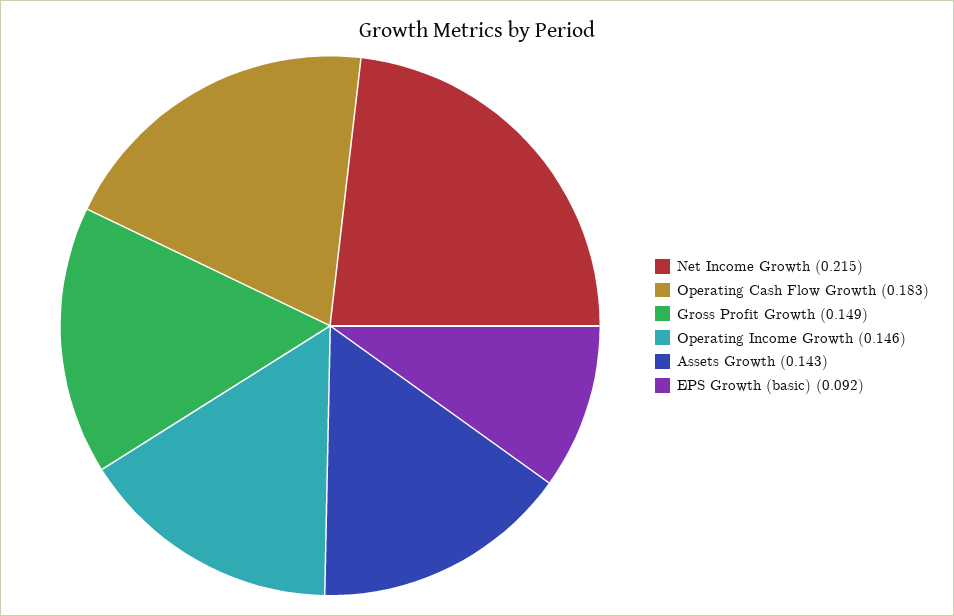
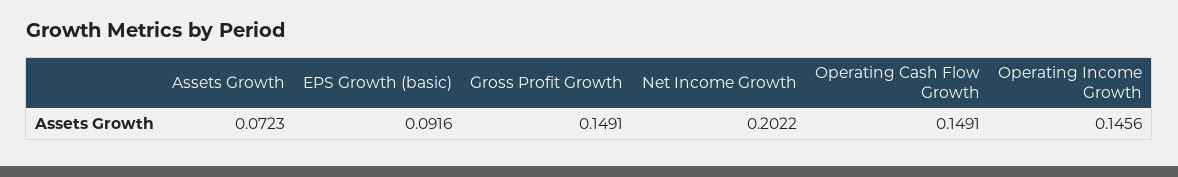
  {
-   "Net Income Growth": 0.215,
+   "Net Income Growth": 0.2022,
-   "Operating Cash Flow Growth": 0.183,
+   "Operating Cash Flow Growth": 0.1491,
    "Gross Profit Growth": 0.1491,
    "Operating Income Growth": 0.1456,
-   "Assets Growth": 0.143,
+   "Assets Growth": 0.0723,
    "EPS Growth (basic)": 0.0916
  }

